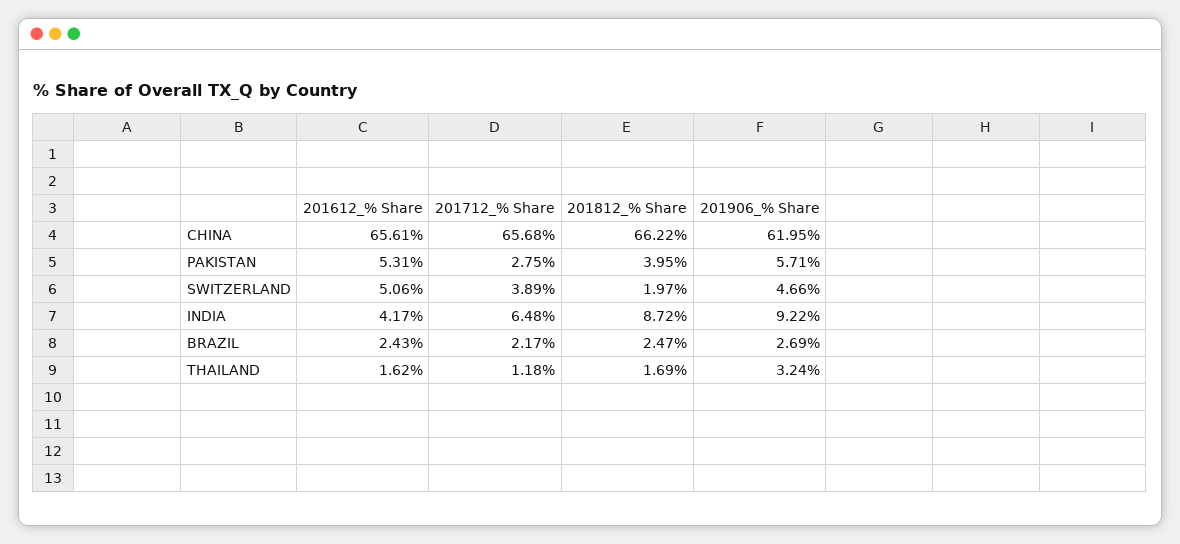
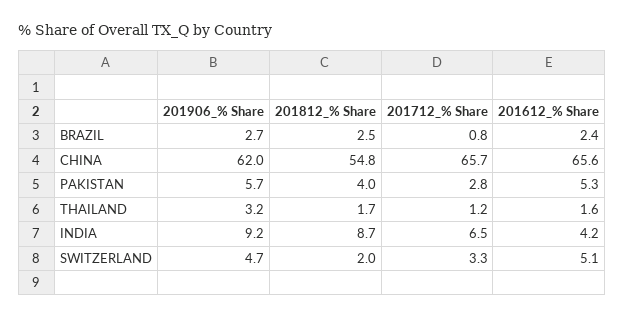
  {
    "201612_% Share": {
      "CHINA": 65.61,
      "PAKISTAN": 5.31,
      "SWITZERLAND": 5.06,
      "INDIA": 4.17,
      "BRAZIL": 2.43,
      "THAILAND": 1.62
    },
    "201712_% Share": {
      "CHINA": 65.68,
      "PAKISTAN": 2.75,
-     "SWITZERLAND": 3.89,
+     "SWITZERLAND": 3.3,
      "INDIA": 6.48,
-     "BRAZIL": 2.17,
+     "BRAZIL": 0.8,
      "THAILAND": 1.18
    },
    "201812_% Share": {
-     "CHINA": 66.22,
+     "CHINA": 54.8,
      "PAKISTAN": 3.95,
      "SWITZERLAND": 1.97,
      "INDIA": 8.72,
      "BRAZIL": 2.47,
      "THAILAND": 1.69
    },
    "201906_% Share": {
      "CHINA": 61.95,
      "PAKISTAN": 5.71,
      "SWITZERLAND": 4.66,
      "INDIA": 9.22,
      "BRAZIL": 2.69,
      "THAILAND": 3.24
    }
  }

